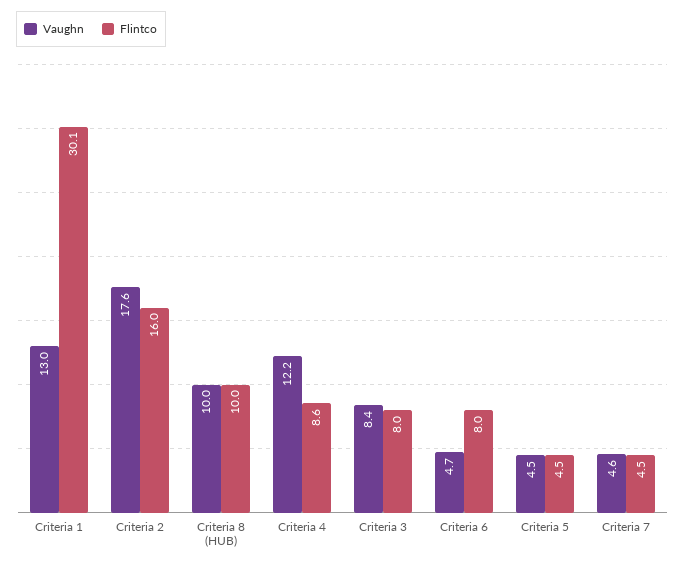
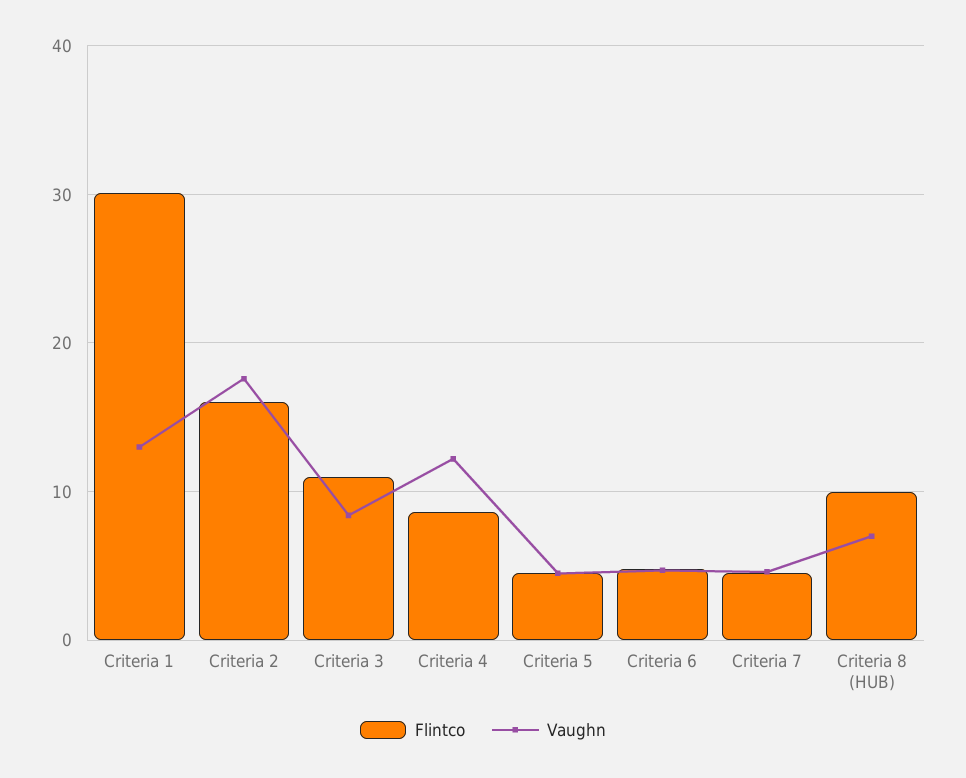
  {
    "Vaughn": {
      "Criteria 1": 13,
      "Criteria 2": 17.6,
-     "Criteria 8 (HUB)": 10,
+     "Criteria 8 (HUB)": 7,
      "Criteria 4": 12.2,
      "Criteria 3": 8.4,
      "Criteria 6": 4.7,
      "Criteria 5": 4.5,
      "Criteria 7": 4.6
    },
    "Flintco": {
      "Criteria 1": 30.1,
      "Criteria 2": 16,
      "Criteria 8 (HUB)": 10,
      "Criteria 4": 8.6,
-     "Criteria 3": 8,
+     "Criteria 3": 11,
-     "Criteria 6": 8,
+     "Criteria 6": 5,
      "Criteria 5": 4.5,
      "Criteria 7": 4.5
    }
  }

